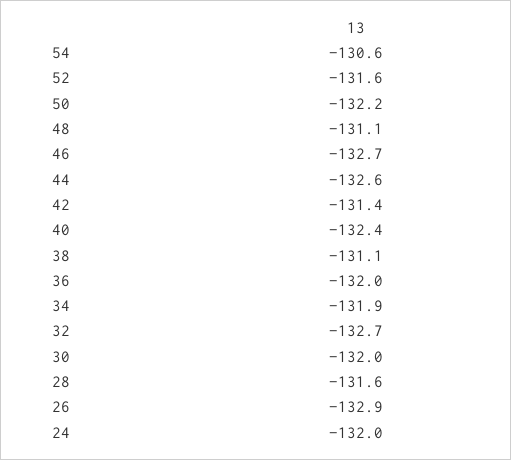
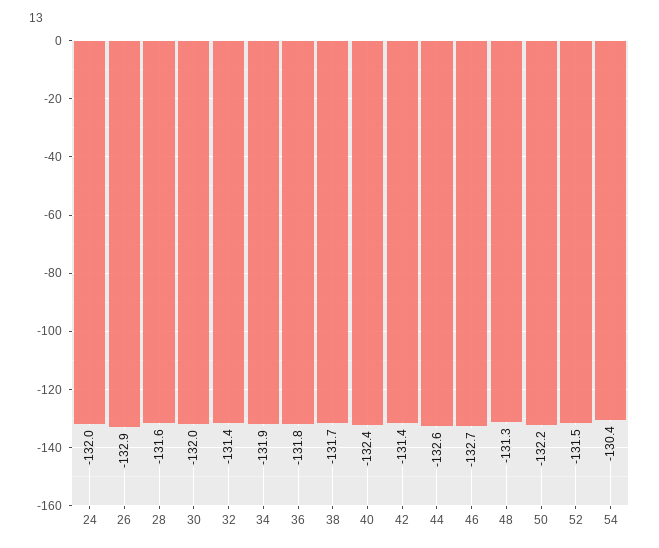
  {
-   "54": -130.6,
+   "54": -130.4,
-   "52": -131.6,
+   "52": -131.5,
    "50": -132.2,
-   "48": -131.1,
+   "48": -131.3,
    "46": -132.7,
    "44": -132.6,
    "42": -131.4,
    "40": -132.4,
-   "38": -131.1,
+   "38": -131.7,
-   "36": -132,
+   "36": -131.8,
    "34": -131.9,
-   "32": -132.7,
+   "32": -131.4,
    "30": -132,
    "28": -131.6,
    "26": -132.9,
    "24": -132
  }

